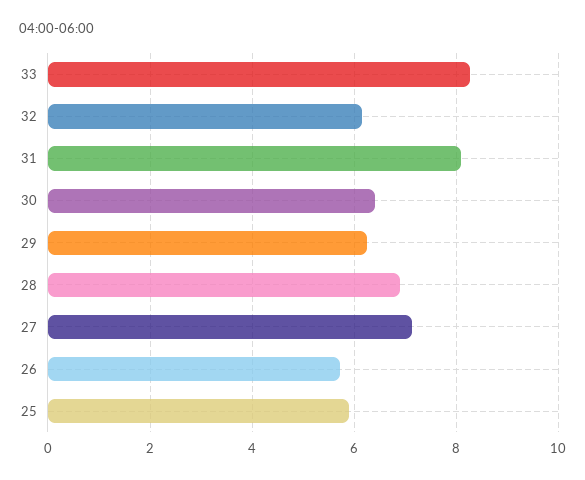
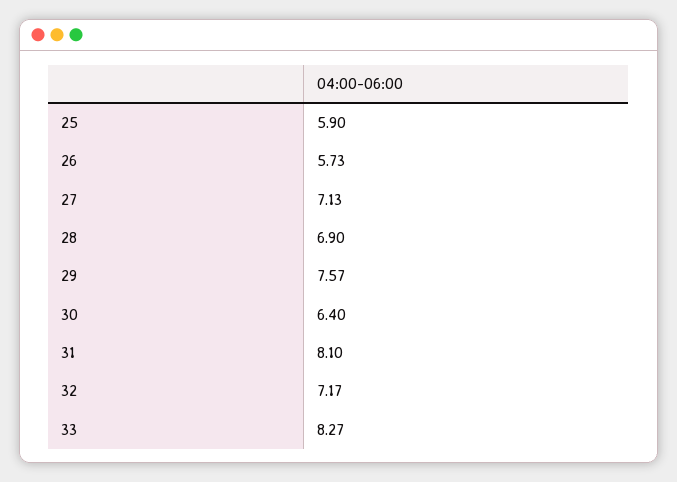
  {
    "33": 8.27,
-   "32": 6.2,
+   "32": 7.17,
    "31": 8.1,
    "30": 6.4,
-   "29": 6.2,
+   "29": 7.57,
    "28": 6.9,
    "27": 7.13,
    "26": 5.73,
    "25": 5.9
  }

